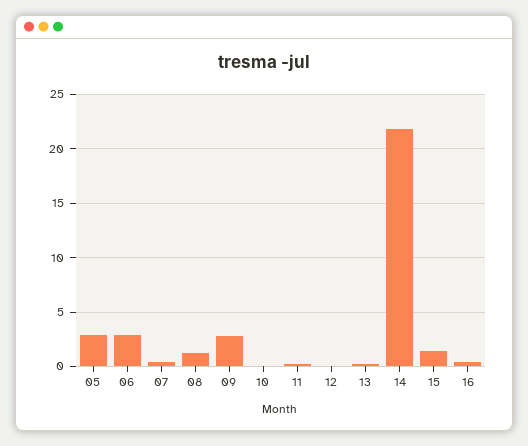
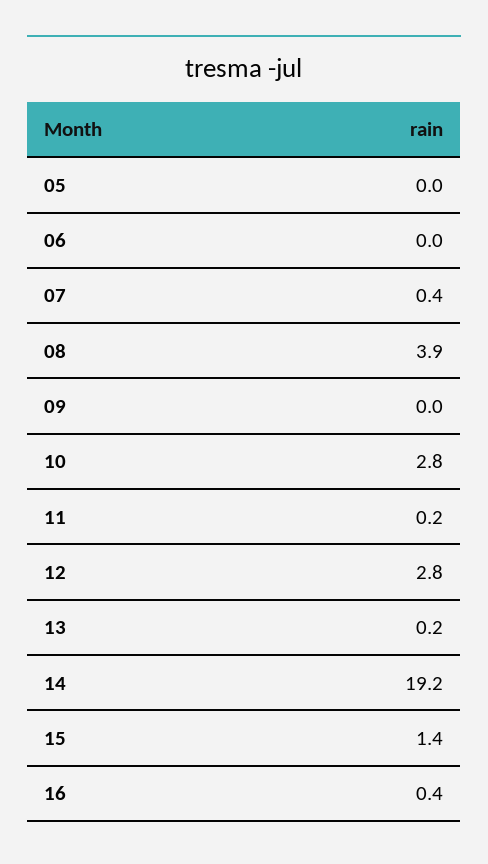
  {
-   "05": 3,
+   "05": 0,
-   "06": 3,
+   "06": 0,
    "07": 0.4,
-   "08": 1,
+   "08": 3.9,
-   "09": 3,
+   "09": 0,
-   "10": 0,
+   "10": 2.8,
    "11": 0.2,
-   "12": 0,
+   "12": 2.8,
    "13": 0.2,
-   "14": 22,
+   "14": 19.2,
    "15": 1.4,
    "16": 0.4
  }

